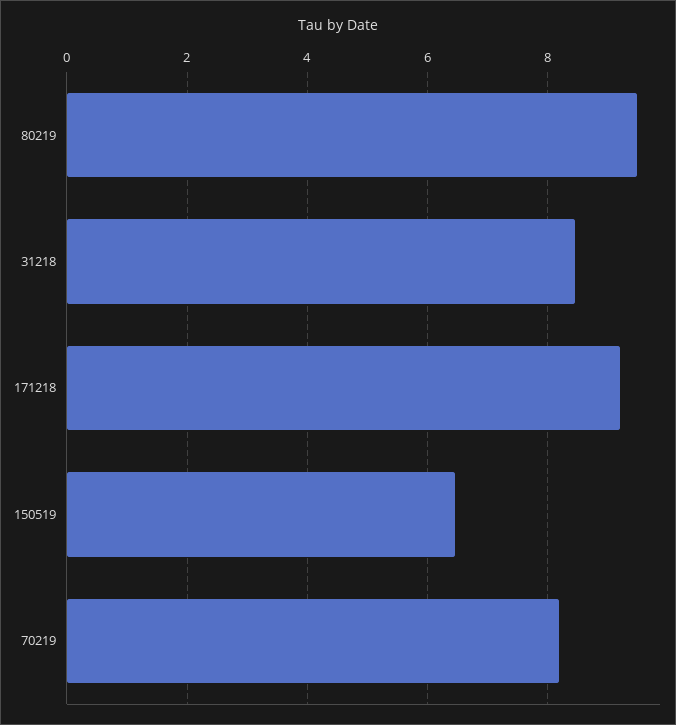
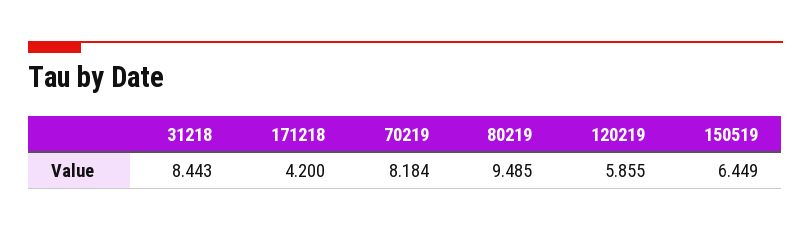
  {
    "80219": 9.485,
    "31218": 8.443,
-   "171218": 9.2,
+   "171218": 4.2,
    "150519": 6.449,
-   "70219": 8.184
+   "70219": 8.184,
+   "120219": 5.855
  }

